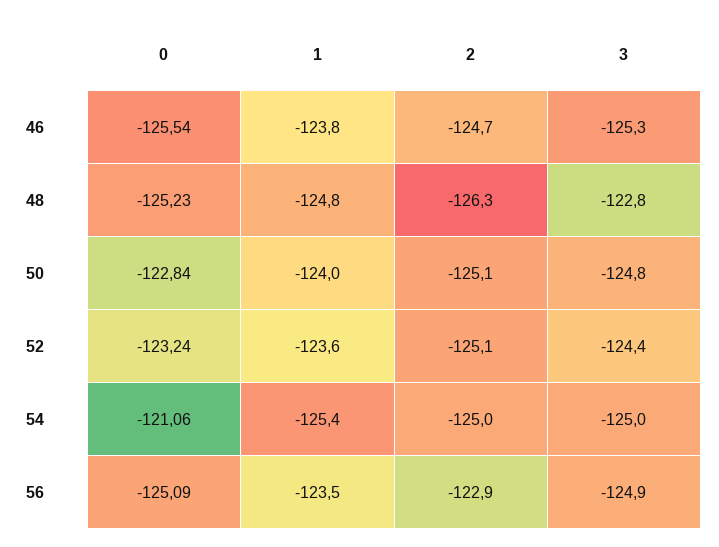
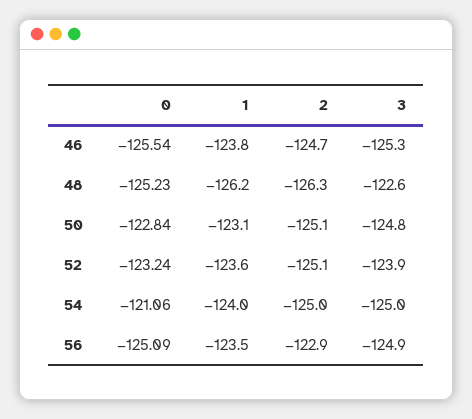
  {
    "0": {
      "46": -125.54,
      "48": -125.23,
      "50": -122.84,
      "52": -123.24,
      "54": -121.06,
      "56": -125.09
    },
    "1": {
      "46": -123.8,
-     "48": -124.8,
+     "48": -126.2,
-     "50": -124,
+     "50": -123.1,
      "52": -123.6,
-     "54": -125.4,
+     "54": -124,
      "56": -123.5
    },
    "2": {
      "46": -124.7,
      "48": -126.3,
      "50": -125.1,
      "52": -125.1,
      "54": -125,
      "56": -122.9
    },
    "3": {
      "46": -125.3,
-     "48": -122.8,
+     "48": -122.6,
      "50": -124.8,
-     "52": -124.4,
+     "52": -123.9,
      "54": -125,
      "56": -124.9
    }
  }

